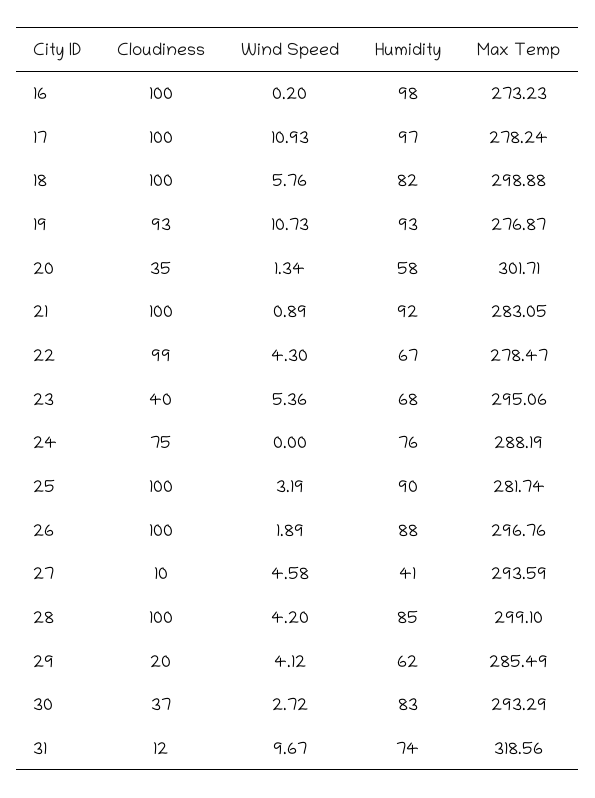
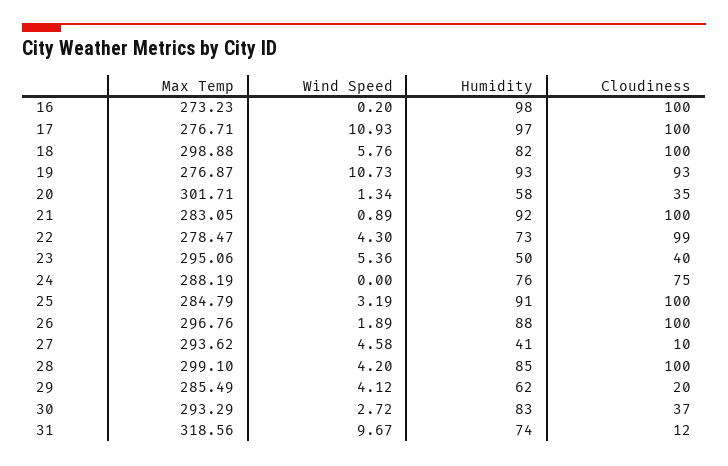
  {
    "Cloudiness": {
      "16": 100,
      "17": 100,
      "18": 100,
      "19": 93,
      "20": 35,
      "21": 100,
      "22": 99,
      "23": 40,
      "24": 75,
      "25": 100,
      "26": 100,
      "27": 10,
      "28": 100,
      "29": 20,
      "30": 37,
      "31": 12
    },
    "Wind Speed": {
      "16": 0.2,
      "17": 10.93,
      "18": 5.76,
      "19": 10.73,
      "20": 1.34,
      "21": 0.89,
      "22": 4.3,
      "23": 5.36,
      "24": 0,
      "25": 3.19,
      "26": 1.89,
      "27": 4.58,
      "28": 4.2,
      "29": 4.12,
      "30": 2.72,
      "31": 9.67
    },
    "Humidity": {
      "16": 98,
      "17": 97,
      "18": 82,
      "19": 93,
      "20": 58,
      "21": 92,
-     "22": 67,
+     "22": 73,
-     "23": 68,
+     "23": 50,
      "24": 76,
-     "25": 90,
+     "25": 91,
      "26": 88,
      "27": 41,
      "28": 85,
      "29": 62,
      "30": 83,
      "31": 74
    },
    "Max Temp": {
      "16": 273.23,
-     "17": 278.24,
+     "17": 276.71,
      "18": 298.88,
      "19": 276.87,
      "20": 301.71,
      "21": 283.05,
      "22": 278.47,
      "23": 295.06,
      "24": 288.19,
-     "25": 281.74,
+     "25": 284.79,
      "26": 296.76,
-     "27": 293.59,
+     "27": 293.62,
      "28": 299.1,
      "29": 285.49,
      "30": 293.29,
      "31": 318.56
    }
  }

